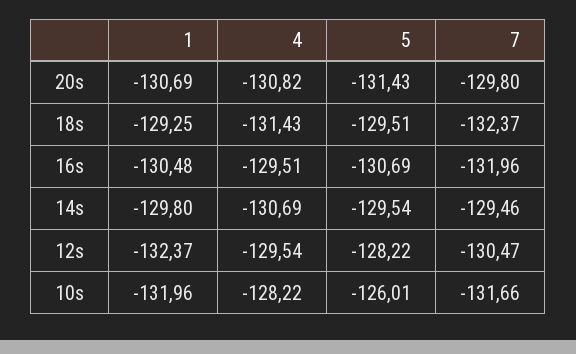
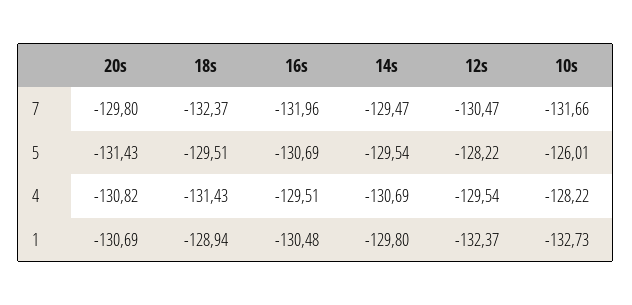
  {
    "1": {
      "20s": -130.69,
-     "18s": -129.25,
+     "18s": -128.94,
      "16s": -130.48,
      "14s": -129.8,
      "12s": -132.37,
-     "10s": -131.96
+     "10s": -132.73
    },
    "4": {
      "20s": -130.82,
      "18s": -131.43,
      "16s": -129.51,
      "14s": -130.69,
      "12s": -129.54,
      "10s": -128.22
    },
    "5": {
      "20s": -131.43,
      "18s": -129.51,
      "16s": -130.69,
      "14s": -129.54,
      "12s": -128.22,
      "10s": -126.01
    },
    "7": {
      "20s": -129.8,
      "18s": -132.37,
      "16s": -131.96,
-     "14s": -129.46,
+     "14s": -129.47,
      "12s": -130.47,
      "10s": -131.66
    }
  }

